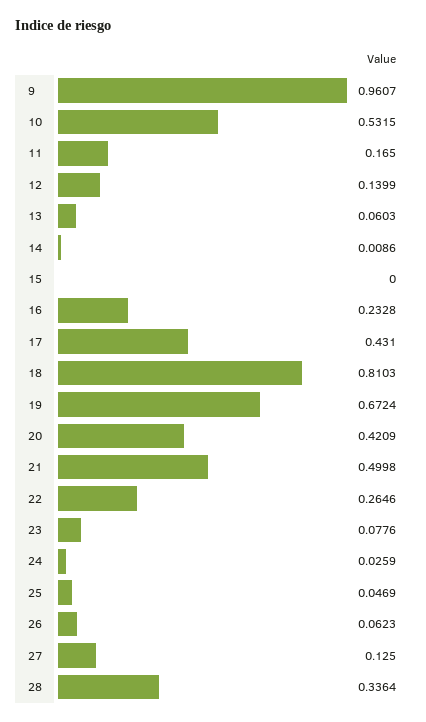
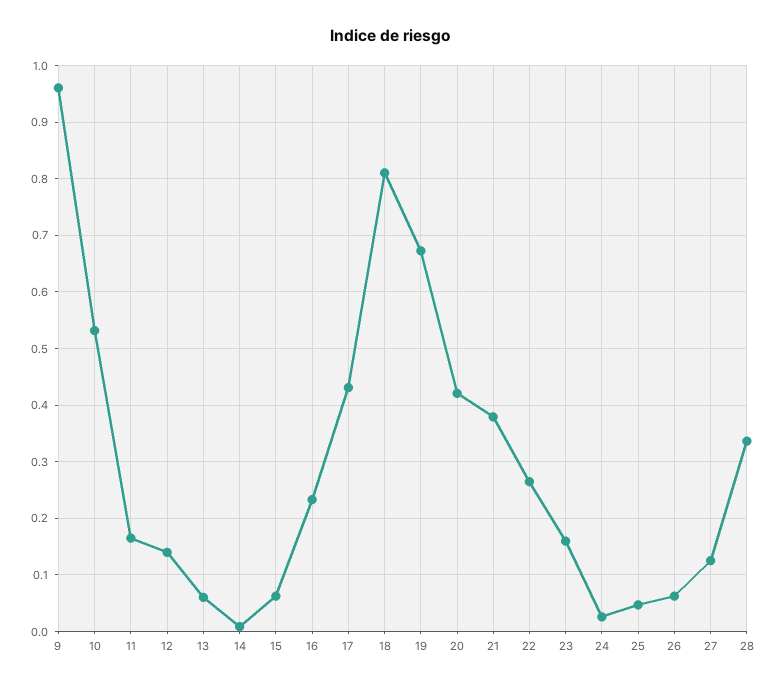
  {
    "9": 0.9607,
    "10": 0.5315,
    "11": 0.165,
    "12": 0.1399,
    "13": 0.0603,
    "14": 0.0086,
-   "15": 0,
+   "15": 0.06,
    "16": 0.2328,
    "17": 0.431,
    "18": 0.8103,
    "19": 0.6724,
    "20": 0.4209,
-   "21": 0.4998,
+   "21": 0.38,
    "22": 0.2646,
-   "23": 0.0776,
+   "23": 0.16,
    "24": 0.0259,
    "25": 0.0469,
    "26": 0.0623,
    "27": 0.125,
    "28": 0.3364
  }

